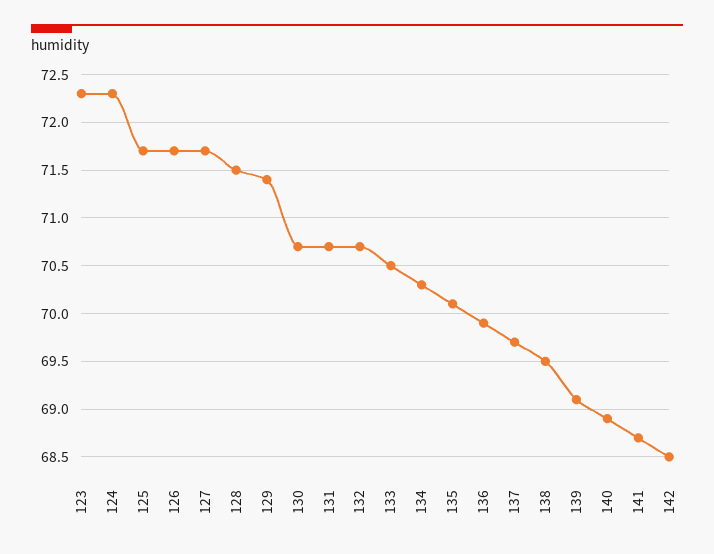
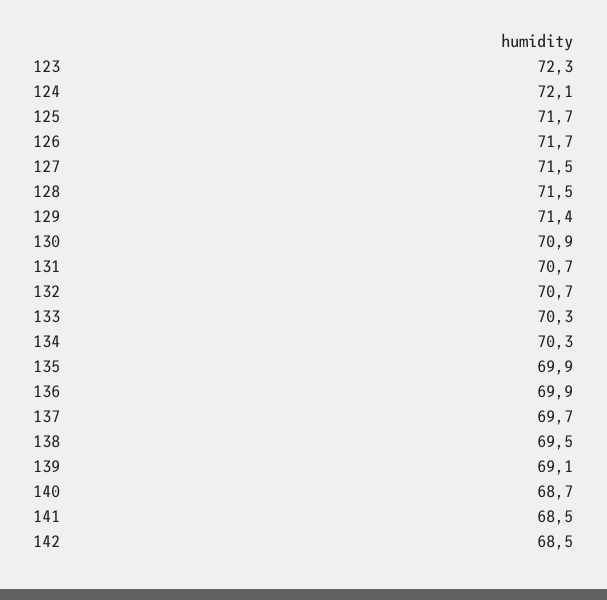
  {
    "123": 72.3,
-   "124": 72.3,
+   "124": 72.1,
    "125": 71.7,
    "126": 71.7,
-   "127": 71.7,
+   "127": 71.5,
    "128": 71.5,
    "129": 71.4,
-   "130": 70.7,
+   "130": 70.9,
    "131": 70.7,
    "132": 70.7,
-   "133": 70.5,
+   "133": 70.3,
    "134": 70.3,
-   "135": 70.1,
+   "135": 69.9,
    "136": 69.9,
    "137": 69.7,
    "138": 69.5,
    "139": 69.1,
-   "140": 68.9,
+   "140": 68.7,
-   "141": 68.7,
+   "141": 68.5,
    "142": 68.5
  }

